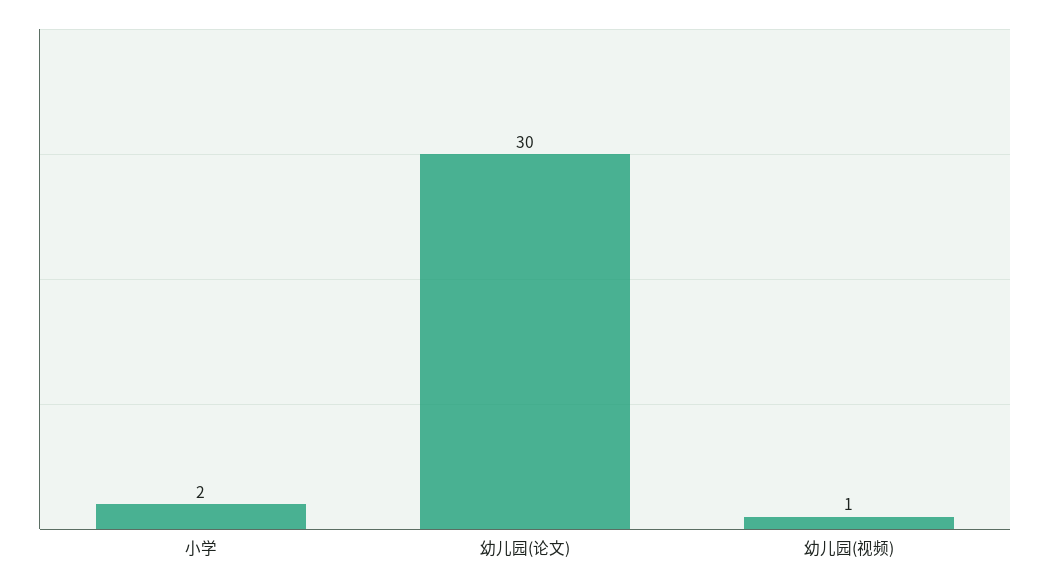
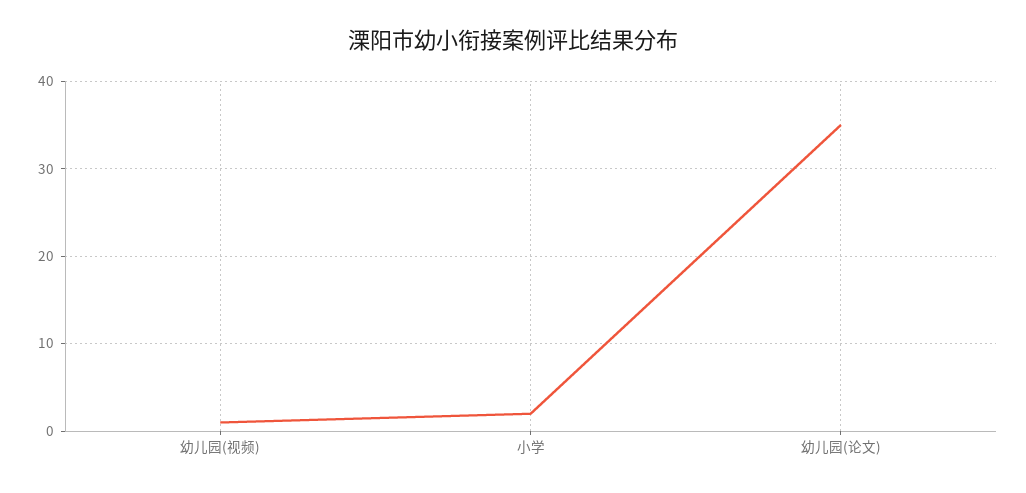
  {
    "小学": 2,
-   "幼儿园(论文)": 30,
+   "幼儿园(论文)": 35,
    "幼儿园(视频)": 1
  }

